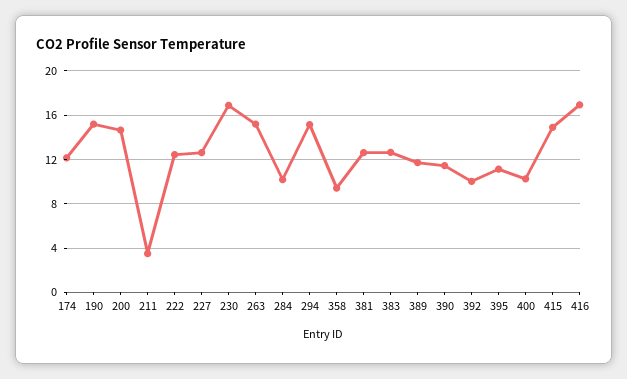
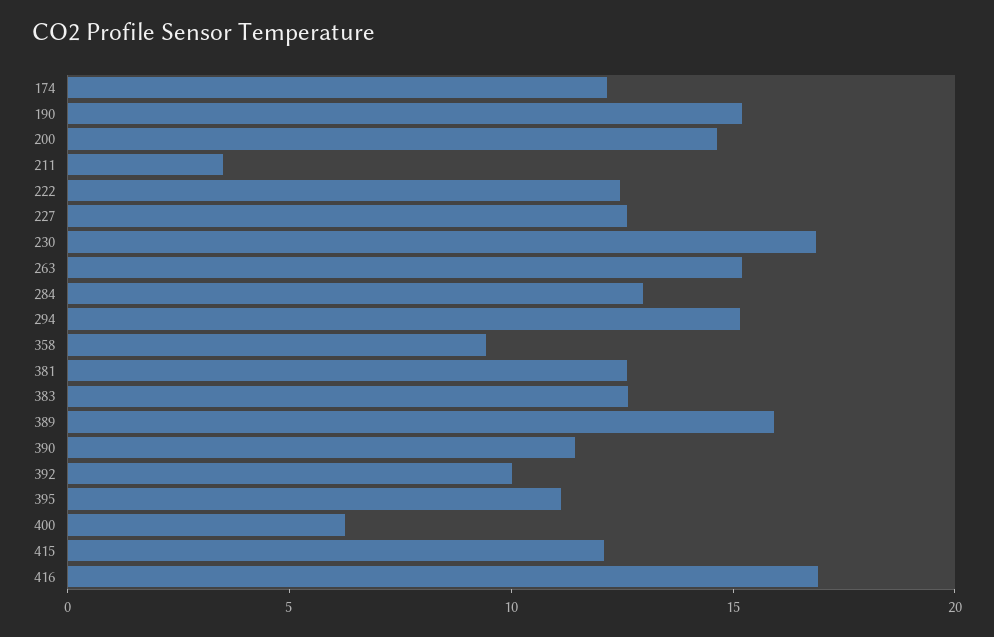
  {
    "174": 12,
    "190": 15,
    "200": 15,
    "211": 4,
    "222": 12,
    "227": 13,
    "230": 17,
    "263": 15,
-   "284": 10,
+   "284": 13,
    "294": 15,
    "358": 9,
    "381": 13,
    "383": 13,
-   "389": 12,
+   "389": 16,
    "390": 11,
    "392": 10,
    "395": 11,
-   "400": 10,
+   "400": 6,
-   "415": 15,
+   "415": 12,
    "416": 17
  }

